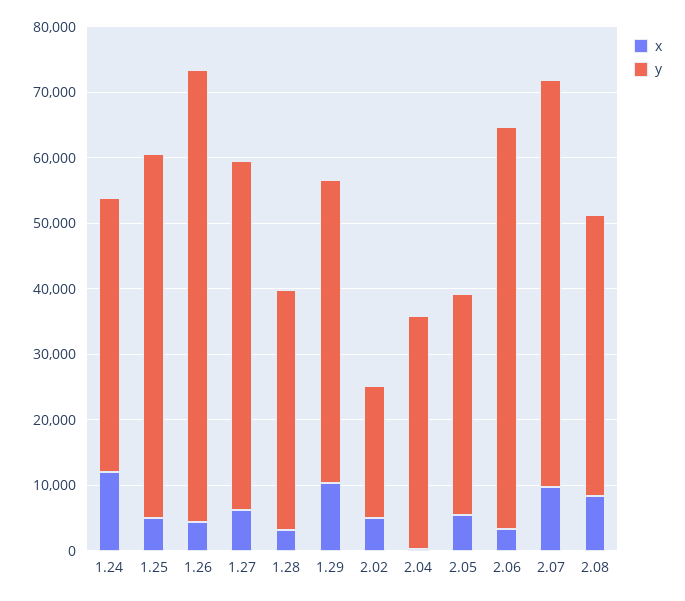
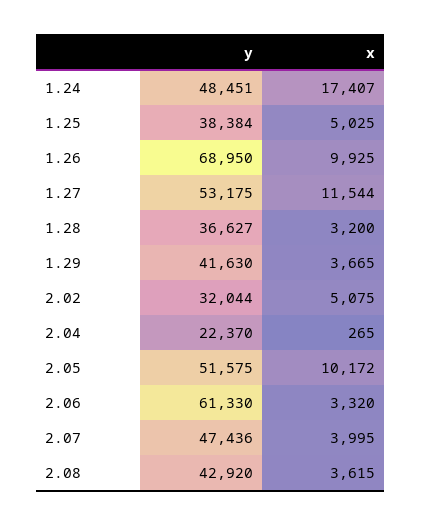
  {
    "x": {
-     "1.24": 12000,
+     "1.24": 17407,
      "1.25": 5025,
-     "1.26": 4000,
+     "1.26": 9925,
-     "1.27": 6000,
+     "1.27": 11544,
      "1.28": 3200,
-     "1.29": 10000,
+     "1.29": 3665,
      "2.02": 5075,
      "2.04": 265,
-     "2.05": 6000,
+     "2.05": 10172,
      "2.06": 3320,
-     "2.07": 10000,
+     "2.07": 3995,
-     "2.08": 8000
+     "2.08": 3615
    },
    "y": {
-     "1.24": 42000,
+     "1.24": 48451,
-     "1.25": 56000,
+     "1.25": 38384,
      "1.26": 68950,
      "1.27": 53175,
      "1.28": 36627,
-     "1.29": 46000,
+     "1.29": 41630,
-     "2.02": 20000,
+     "2.02": 32044,
-     "2.04": 36000,
+     "2.04": 22370,
-     "2.05": 34000,
+     "2.05": 51575,
      "2.06": 61330,
-     "2.07": 62000,
+     "2.07": 47436,
      "2.08": 42920
    }
  }

